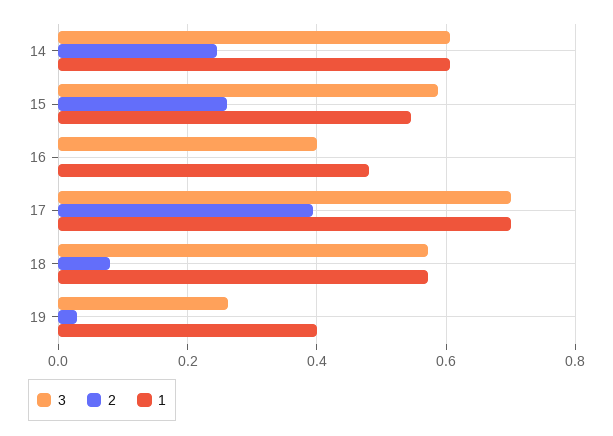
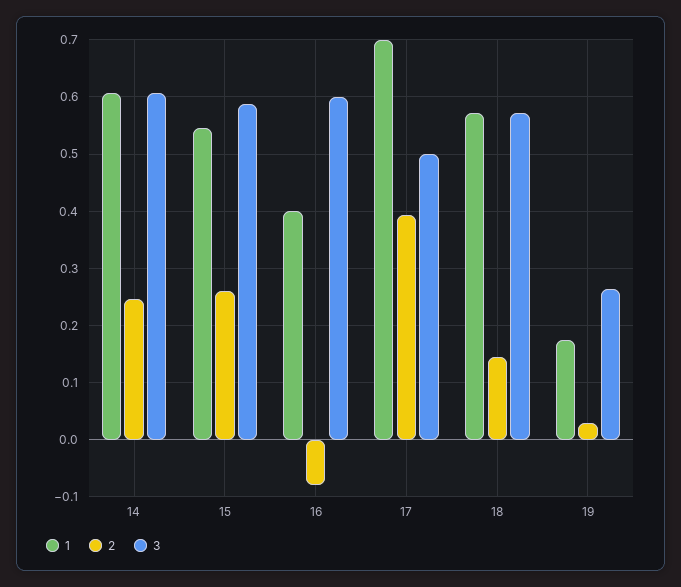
  {
    "3": {
      "14": 0.6,
      "15": 0.58,
-     "16": 0.4,
+     "16": 0.6,
-     "17": 0.7,
+     "17": 0.5,
      "18": 0.58,
      "19": 0.26
    },
    "2": {
      "14": 0.24,
      "15": 0.26,
-     "16": 0,
+     "16": -0.08,
      "17": 0.4,
-     "18": 0.08,
+     "18": 0.14,
      "19": 0.02
    },
    "1": {
      "14": 0.6,
      "15": 0.54,
-     "16": 0.48,
+     "16": 0.4,
      "17": 0.7,
      "18": 0.58,
-     "19": 0.4
+     "19": 0.18
    }
  }

